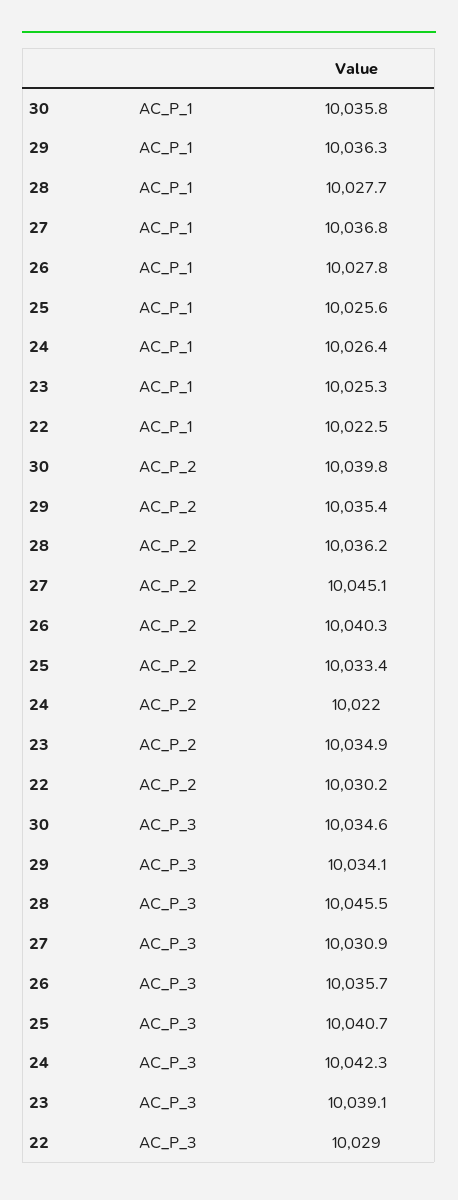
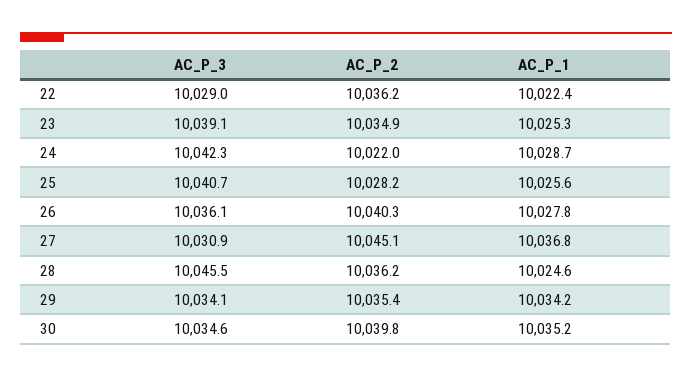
  {
    "30": {
-     "AC_P_1": 10035.8,
+     "AC_P_1": 10035.2,
      "AC_P_2": 10039.8,
      "AC_P_3": 10034.6
    },
    "29": {
-     "AC_P_1": 10036.3,
+     "AC_P_1": 10034.2,
      "AC_P_2": 10035.4,
      "AC_P_3": 10034.1
    },
    "28": {
-     "AC_P_1": 10027.7,
+     "AC_P_1": 10024.6,
      "AC_P_2": 10036.2,
      "AC_P_3": 10045.5
    },
    "27": {
      "AC_P_1": 10036.8,
      "AC_P_2": 10045.1,
      "AC_P_3": 10030.9
    },
    "26": {
      "AC_P_1": 10027.8,
      "AC_P_2": 10040.3,
-     "AC_P_3": 10035.7
+     "AC_P_3": 10036.1
    },
    "25": {
      "AC_P_1": 10025.6,
-     "AC_P_2": 10033.4,
+     "AC_P_2": 10028.2,
      "AC_P_3": 10040.7
    },
    "24": {
-     "AC_P_1": 10026.4,
+     "AC_P_1": 10028.7,
      "AC_P_2": 10022,
      "AC_P_3": 10042.3
    },
    "23": {
      "AC_P_1": 10025.3,
      "AC_P_2": 10034.9,
      "AC_P_3": 10039.1
    },
    "22": {
-     "AC_P_1": 10022.5,
+     "AC_P_1": 10022.4,
-     "AC_P_2": 10030.2,
+     "AC_P_2": 10036.2,
      "AC_P_3": 10029
    }
  }

